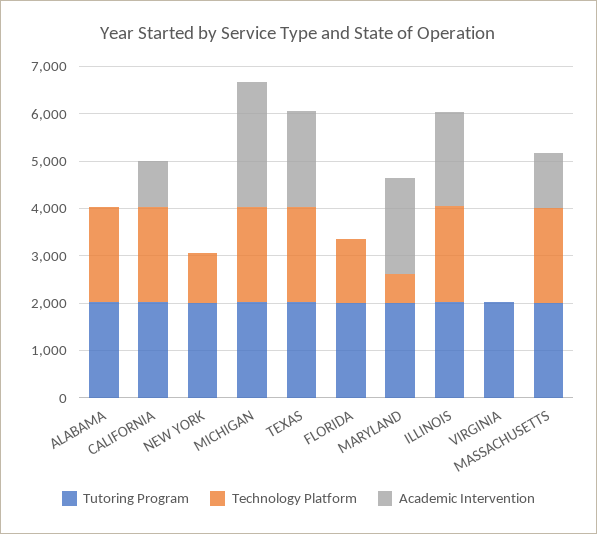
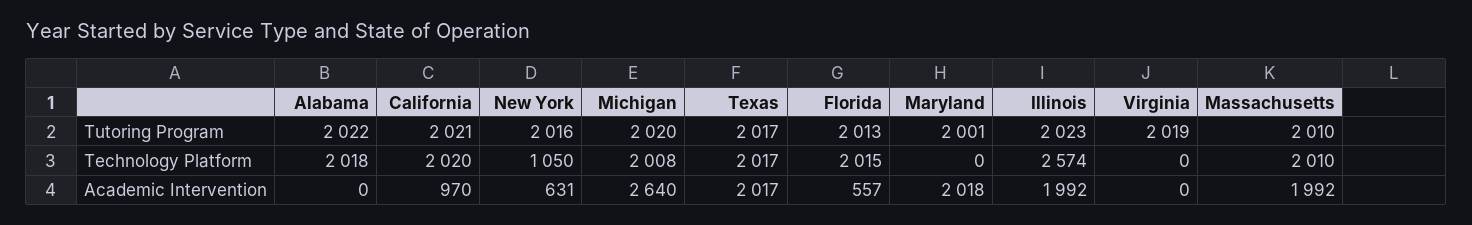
  {
    "Tutoring Program": {
      "ALABAMA": 2022,
      "CALIFORNIA": 2021,
      "NEW YORK": 2016,
      "MICHIGAN": 2020,
      "TEXAS": 2017,
      "FLORIDA": 2013,
      "MARYLAND": 2001,
      "ILLINOIS": 2023,
      "VIRGINIA": 2019,
      "MASSACHUSETTS": 2010
    },
    "Technology Platform": {
      "ALABAMA": 2018,
      "CALIFORNIA": 2020,
      "NEW YORK": 1050,
      "MICHIGAN": 2008,
      "TEXAS": 2017,
-     "FLORIDA": 1400,
+     "FLORIDA": 2015,
-     "MARYLAND": 600,
+     "MARYLAND": 0,
-     "ILLINOIS": 2000,
+     "ILLINOIS": 2574,
      "VIRGINIA": 0,
      "MASSACHUSETTS": 2010
    },
    "Academic Intervention": {
      "ALABAMA": 0,
      "CALIFORNIA": 970,
-     "NEW YORK": 0,
+     "NEW YORK": 631,
      "MICHIGAN": 2640,
      "TEXAS": 2017,
-     "FLORIDA": 0,
+     "FLORIDA": 557,
      "MARYLAND": 2018,
      "ILLINOIS": 1992,
      "VIRGINIA": 0,
-     "MASSACHUSETTS": 1200
+     "MASSACHUSETTS": 1992
    }
  }

